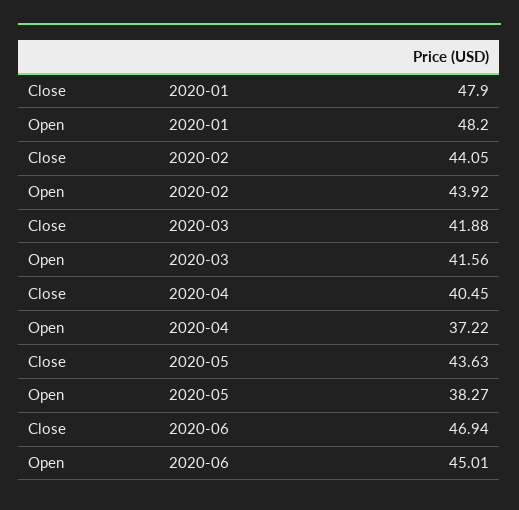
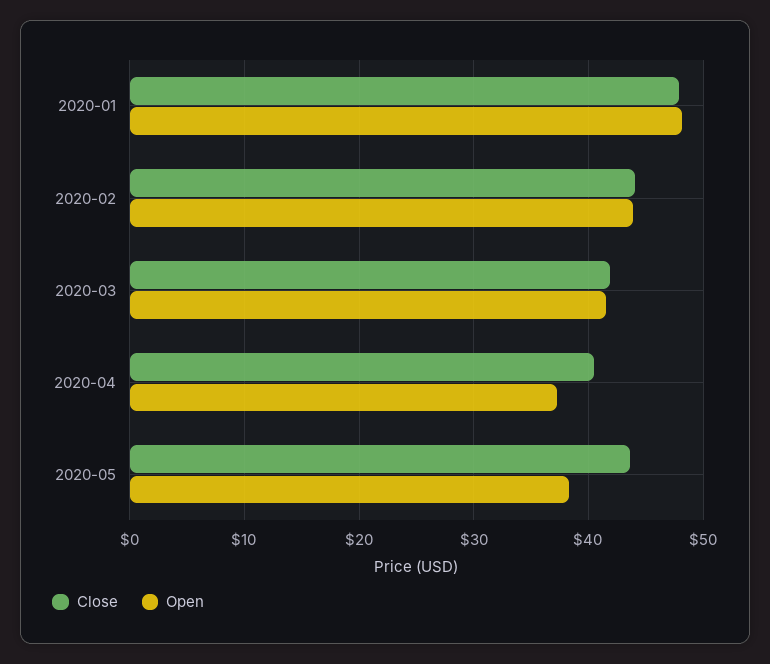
  {
    "Close": {
      "2020-01": 47.9,
      "2020-02": 44.05,
      "2020-03": 41.88,
      "2020-04": 40.45,
-     "2020-05": 43.63,
+     "2020-05": 43.63
-     "2020-06": 46.94
    },
    "Open": {
      "2020-01": 48.2,
      "2020-02": 43.92,
      "2020-03": 41.56,
      "2020-04": 37.22,
-     "2020-05": 38.27,
+     "2020-05": 38.27
-     "2020-06": 45.01
    }
  }

